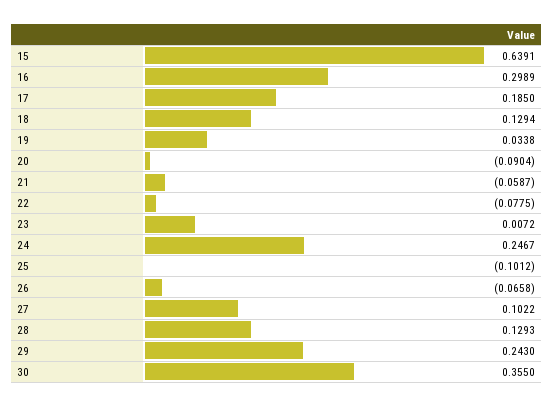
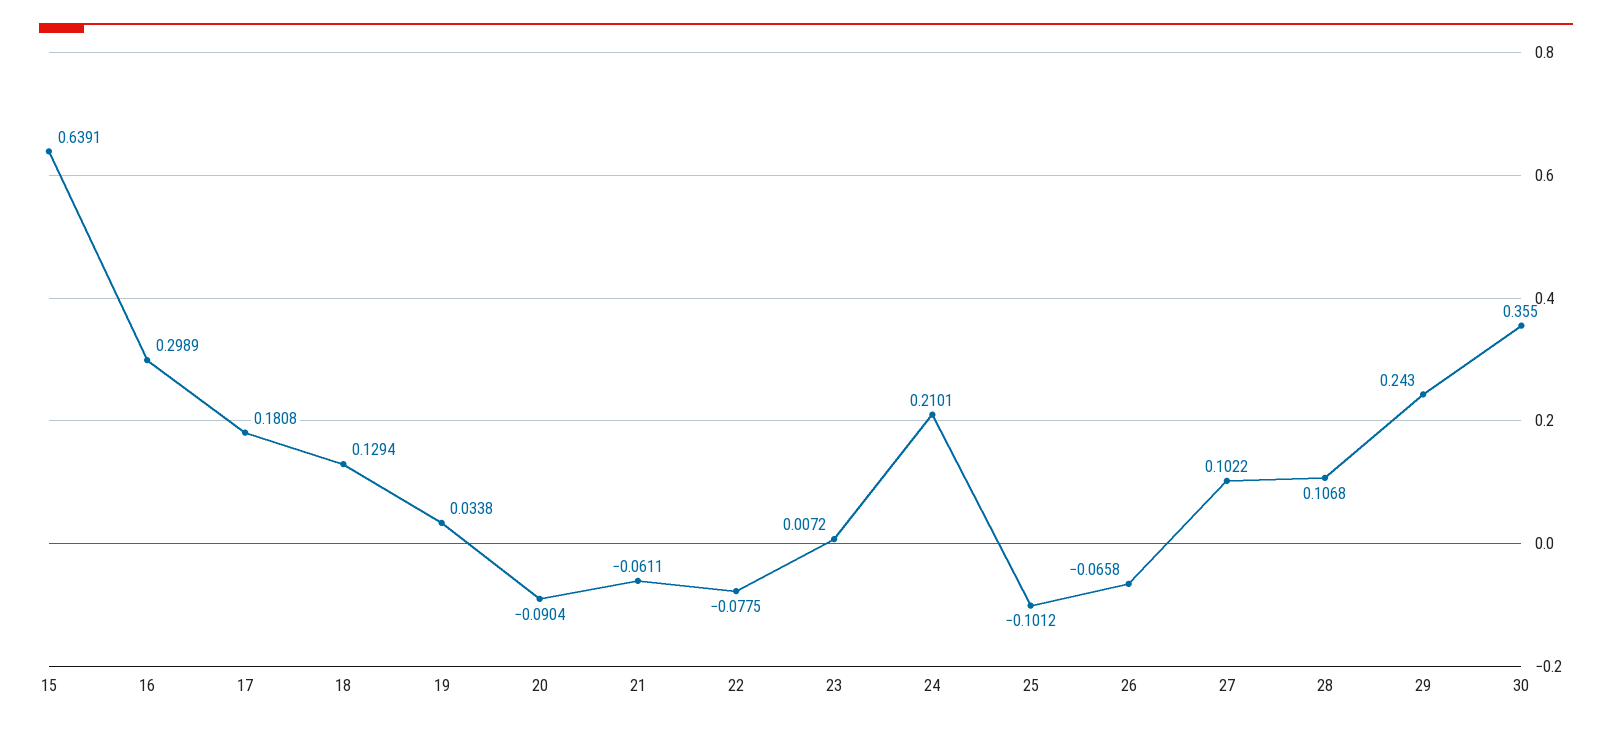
  {
    "15": 0.6391,
    "16": 0.2989,
-   "17": 0.185,
+   "17": 0.1808,
    "18": 0.1294,
    "19": 0.0338,
    "20": -0.0904,
-   "21": -0.0587,
+   "21": -0.0611,
    "22": -0.0775,
    "23": 0.0072,
-   "24": 0.2467,
+   "24": 0.2101,
    "25": -0.1012,
    "26": -0.0658,
    "27": 0.1022,
-   "28": 0.1293,
+   "28": 0.1068,
    "29": 0.243,
    "30": 0.355
  }

